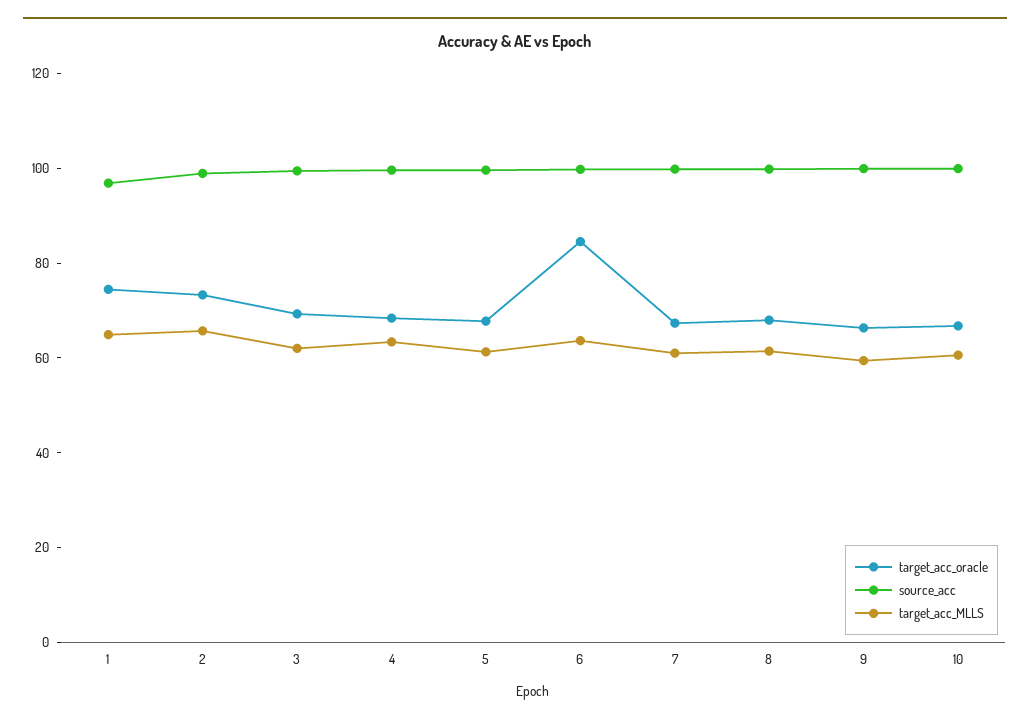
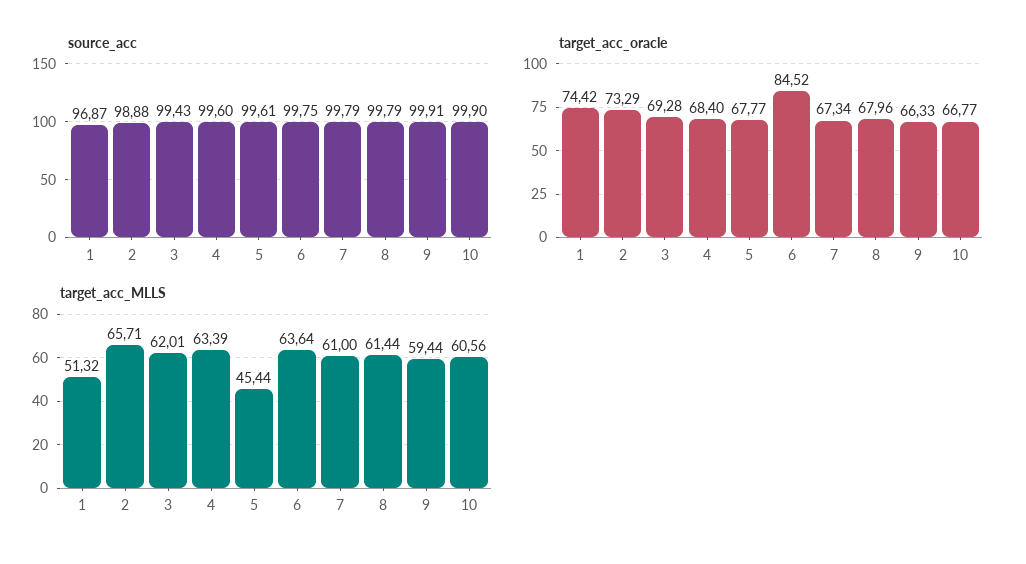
  {
    "target_acc_oracle": {
      "1": 74.42,
      "2": 73.29,
      "3": 69.28,
      "4": 68.4,
      "5": 67.77,
      "6": 84.52,
      "7": 67.34,
      "8": 67.96,
      "9": 66.33,
      "10": 66.77
    },
    "source_acc": {
      "1": 96.87,
      "2": 98.88,
      "3": 99.43,
      "4": 99.6,
      "5": 99.61,
      "6": 99.75,
      "7": 99.79,
      "8": 99.79,
      "9": 99.91,
      "10": 99.9
    },
    "target_acc_MLLS": {
-     "1": 65,
+     "1": 51.32,
      "2": 65.71,
      "3": 62.01,
      "4": 63.39,
-     "5": 60,
+     "5": 45.44,
      "6": 63.64,
      "7": 61,
      "8": 61.44,
      "9": 59.44,
      "10": 60.56
    }
  }

